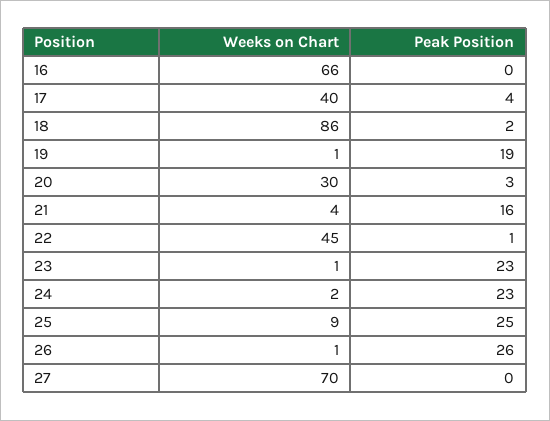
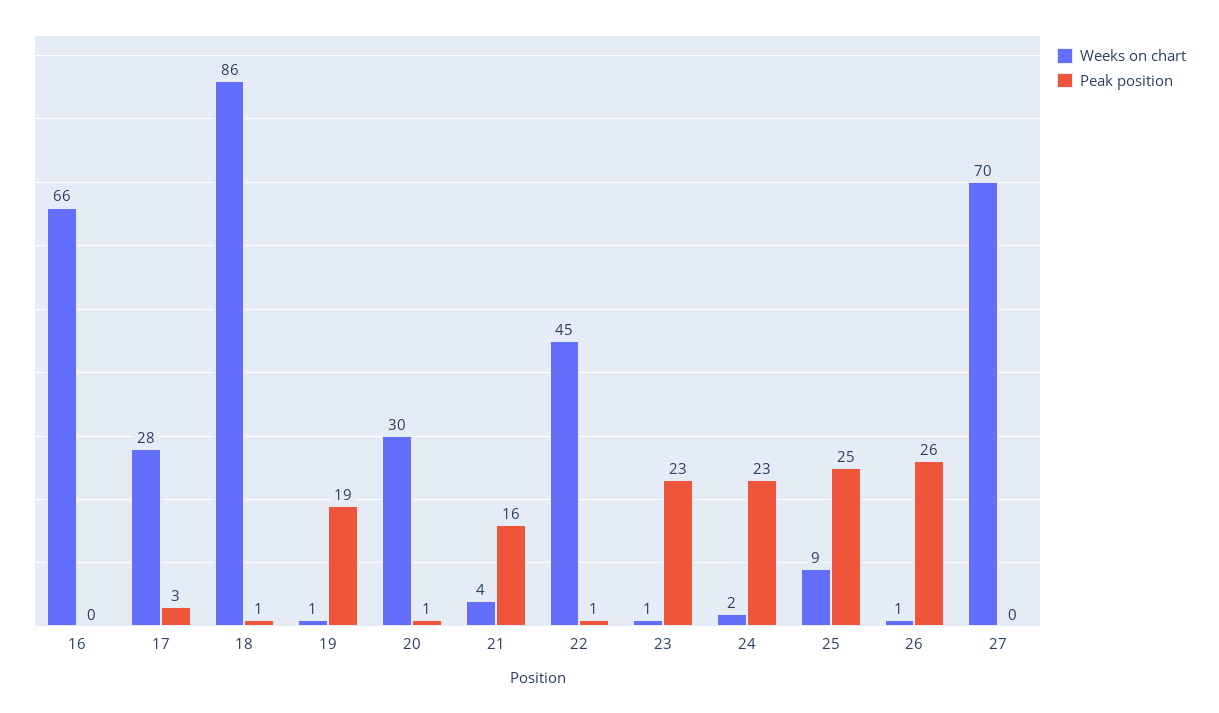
  {
    "Weeks on Chart": {
      "16": 66,
-     "17": 40,
+     "17": 28,
      "18": 86,
      "19": 1,
      "20": 30,
      "21": 4,
      "22": 45,
      "23": 1,
      "24": 2,
      "25": 9,
      "26": 1,
      "27": 70
    },
    "Peak Position": {
      "16": 0,
-     "17": 4,
+     "17": 3,
-     "18": 2,
+     "18": 1,
      "19": 19,
-     "20": 3,
+     "20": 1,
      "21": 16,
      "22": 1,
      "23": 23,
      "24": 23,
      "25": 25,
      "26": 26,
      "27": 0
    }
  }

